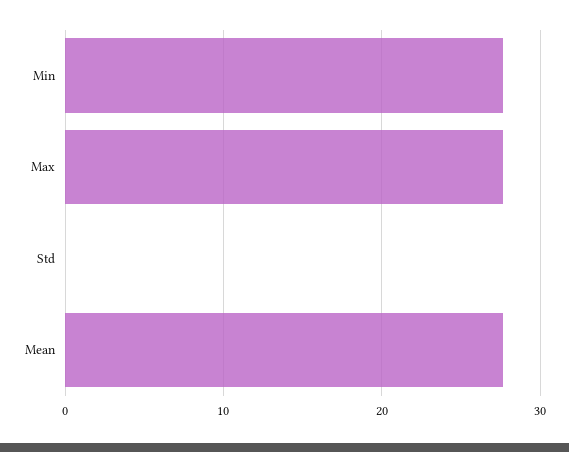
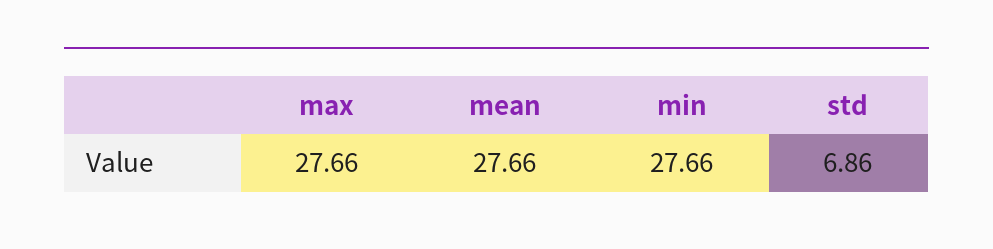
  {
    "Min": 27.66,
    "Max": 27.66,
-   "Std": 0,
+   "Std": 6.86,
    "Mean": 27.66
  }

